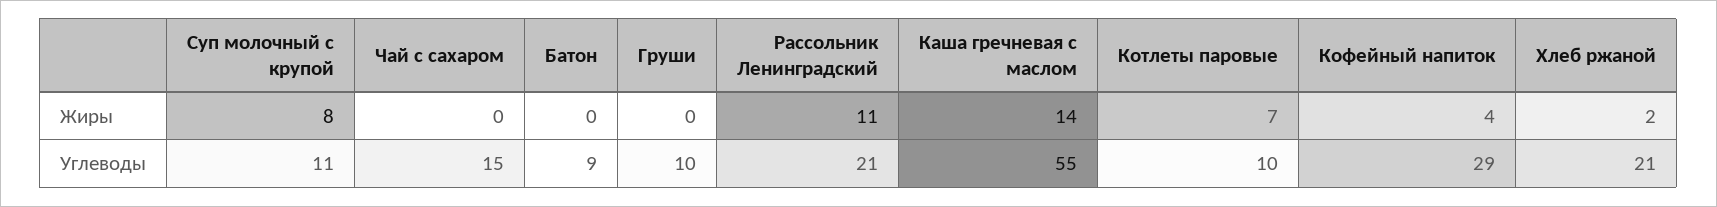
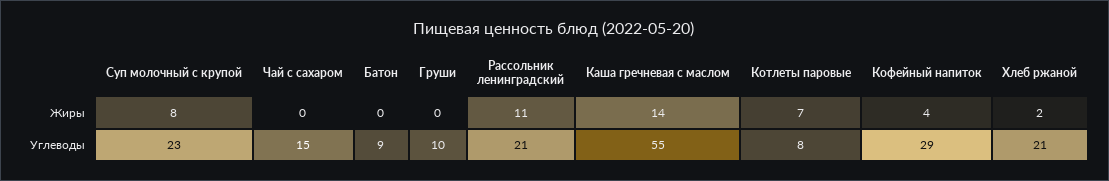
  {
    "Суп молочный с крупой": {
      "Жиры": 8,
-     "Углеводы": 11
+     "Углеводы": 23
    },
    "Чай с сахаром": {
      "Жиры": 0,
      "Углеводы": 15
    },
    "Батон": {
      "Жиры": 0,
      "Углеводы": 9
    },
    "Груши": {
      "Жиры": 0,
      "Углеводы": 10
    },
    "Рассольник Ленинградский": {
      "Жиры": 11,
      "Углеводы": 21
    },
    "Каша гречневая с маслом": {
      "Жиры": 14,
      "Углеводы": 55
    },
    "Котлеты паровые": {
      "Жиры": 7,
-     "Углеводы": 10
+     "Углеводы": 8
    },
    "Кофейный напиток": {
      "Жиры": 4,
      "Углеводы": 29
    },
    "Хлеб ржаной": {
      "Жиры": 2,
      "Углеводы": 21
    }
  }

